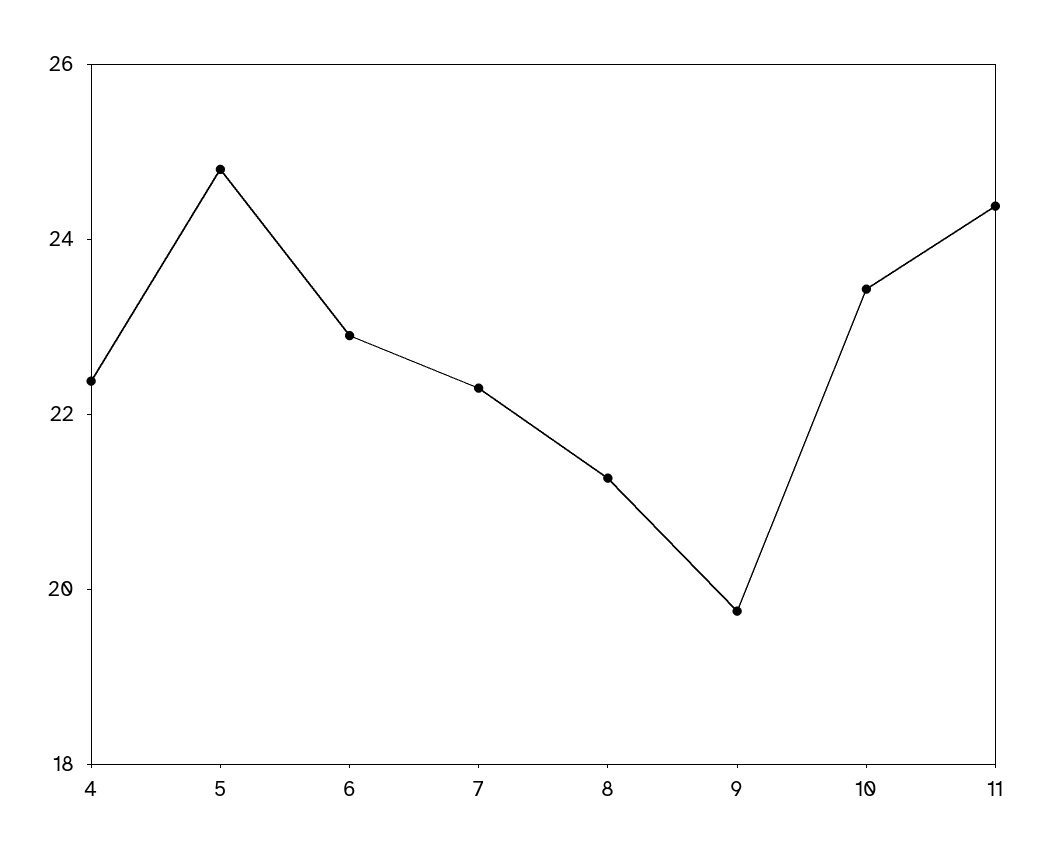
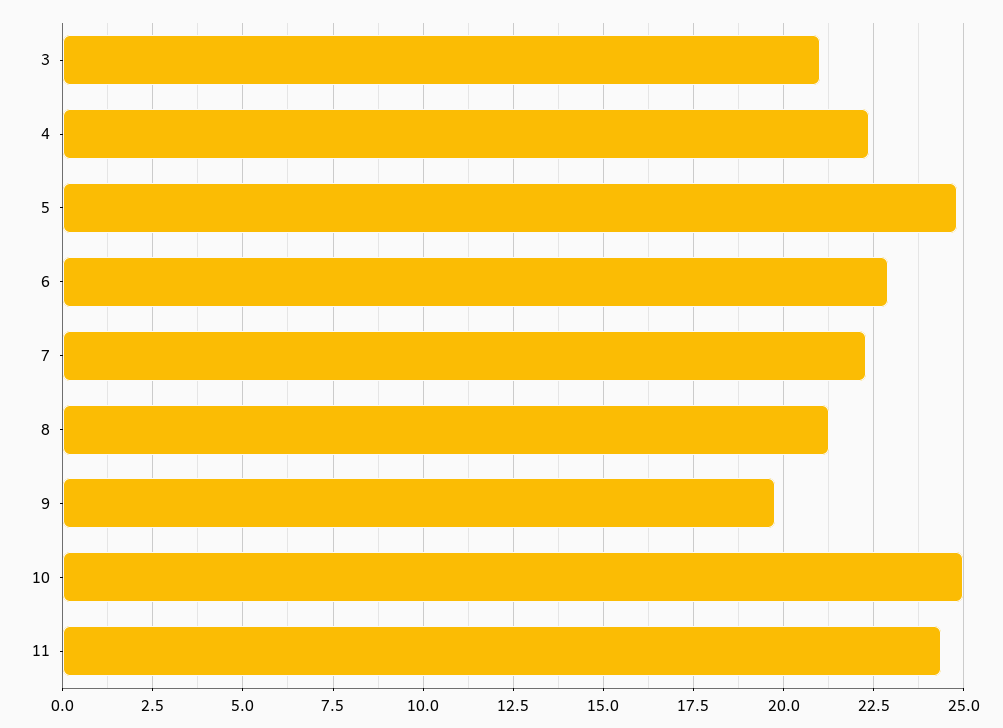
  {
    "4": 22.5,
    "5": 24.75,
    "6": 23,
    "7": 22.25,
    "8": 21.25,
    "9": 19.75,
-   "10": 23.5,
+   "10": 25,
-   "11": 24.5
+   "11": 24.5,
+   "3": 21
  }

